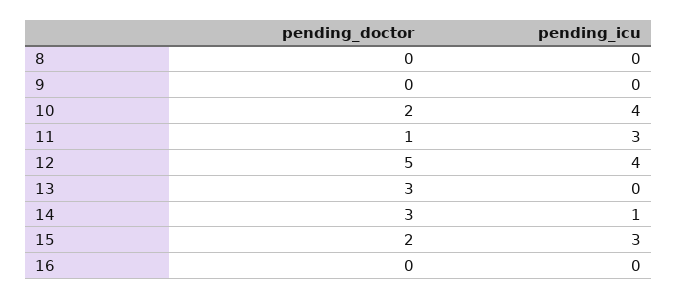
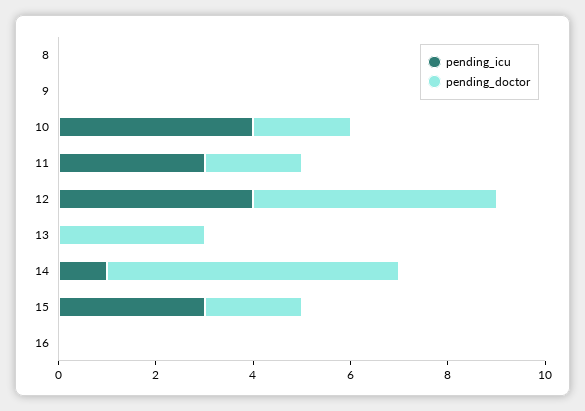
  {
    "pending_doctor": {
      "8": 0,
      "9": 0,
      "10": 2,
-     "11": 1,
+     "11": 2,
      "12": 5,
      "13": 3,
-     "14": 3,
+     "14": 6,
      "15": 2,
      "16": 0
    },
    "pending_icu": {
      "8": 0,
      "9": 0,
      "10": 4,
      "11": 3,
      "12": 4,
      "13": 0,
      "14": 1,
      "15": 3,
      "16": 0
    }
  }

